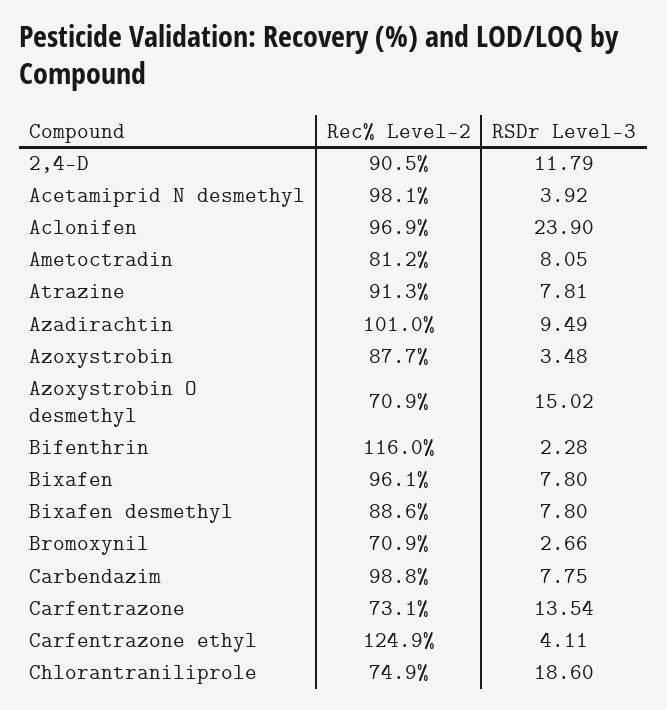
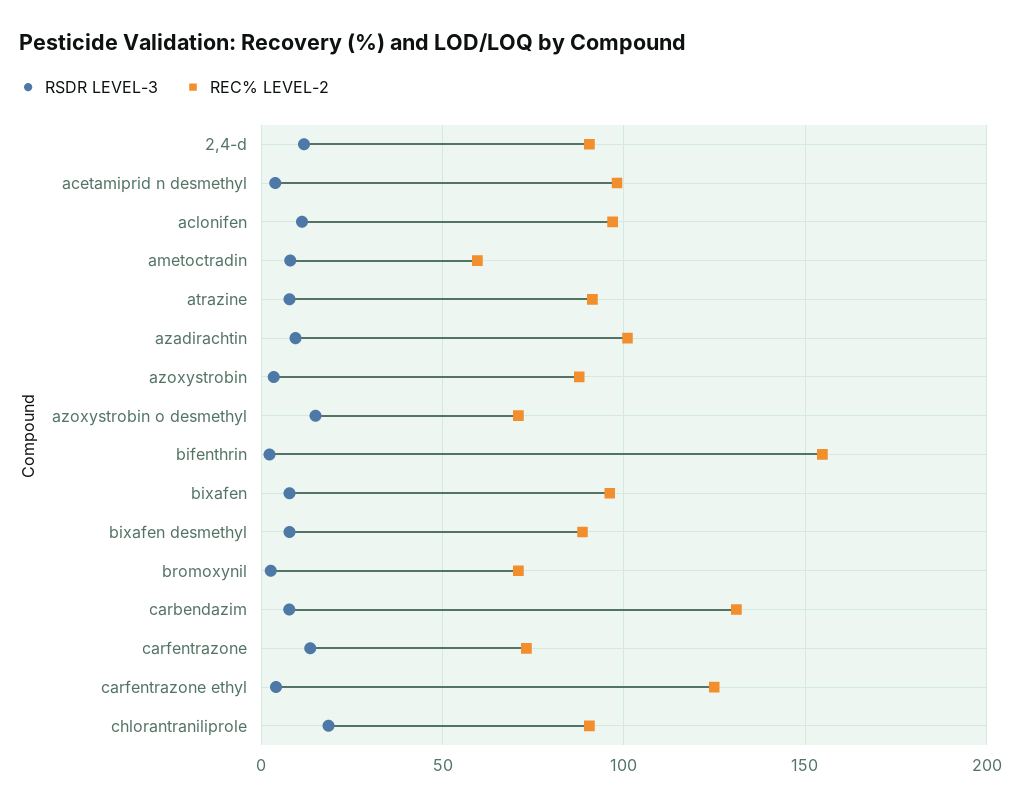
  {
    "Rec% Level-2": {
      "2,4-D": 90.5,
      "Acetamiprid N desmethyl": 98.1,
      "Aclonifen": 96.9,
-     "Ametoctradin": 81.2,
+     "Ametoctradin": 60,
      "Atrazine": 91.3,
      "Azadirachtin": 101,
      "Azoxystrobin": 87.7,
      "Azoxystrobin O desmethyl": 70.9,
-     "Bifenthrin": 116,
+     "Bifenthrin": 155,
      "Bixafen": 96.1,
      "Bixafen desmethyl": 88.6,
      "Bromoxynil": 70.9,
-     "Carbendazim": 98.8,
+     "Carbendazim": 130,
      "Carfentrazone": 73.1,
      "Carfentrazone ethyl": 124.9,
-     "Chlorantraniliprole": 74.9
+     "Chlorantraniliprole": 90
    },
    "RSDr Level-3": {
      "2,4-D": 11.79,
      "Acetamiprid N desmethyl": 3.92,
-     "Aclonifen": 23.9,
+     "Aclonifen": 10,
      "Ametoctradin": 8.05,
      "Atrazine": 7.81,
      "Azadirachtin": 9.49,
      "Azoxystrobin": 3.48,
      "Azoxystrobin O desmethyl": 15.02,
      "Bifenthrin": 2.28,
      "Bixafen": 7.8,
      "Bixafen desmethyl": 7.8,
      "Bromoxynil": 2.66,
      "Carbendazim": 7.75,
      "Carfentrazone": 13.54,
      "Carfentrazone ethyl": 4.11,
      "Chlorantraniliprole": 18.6
    }
  }

